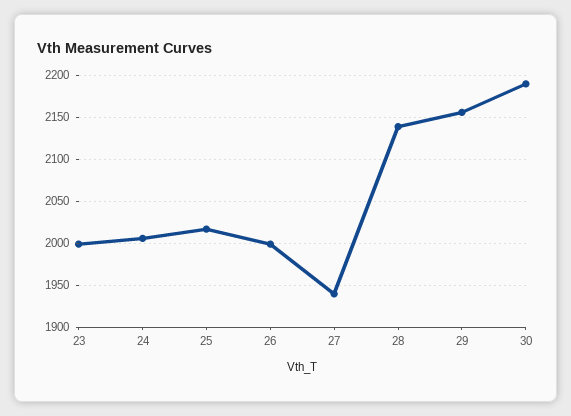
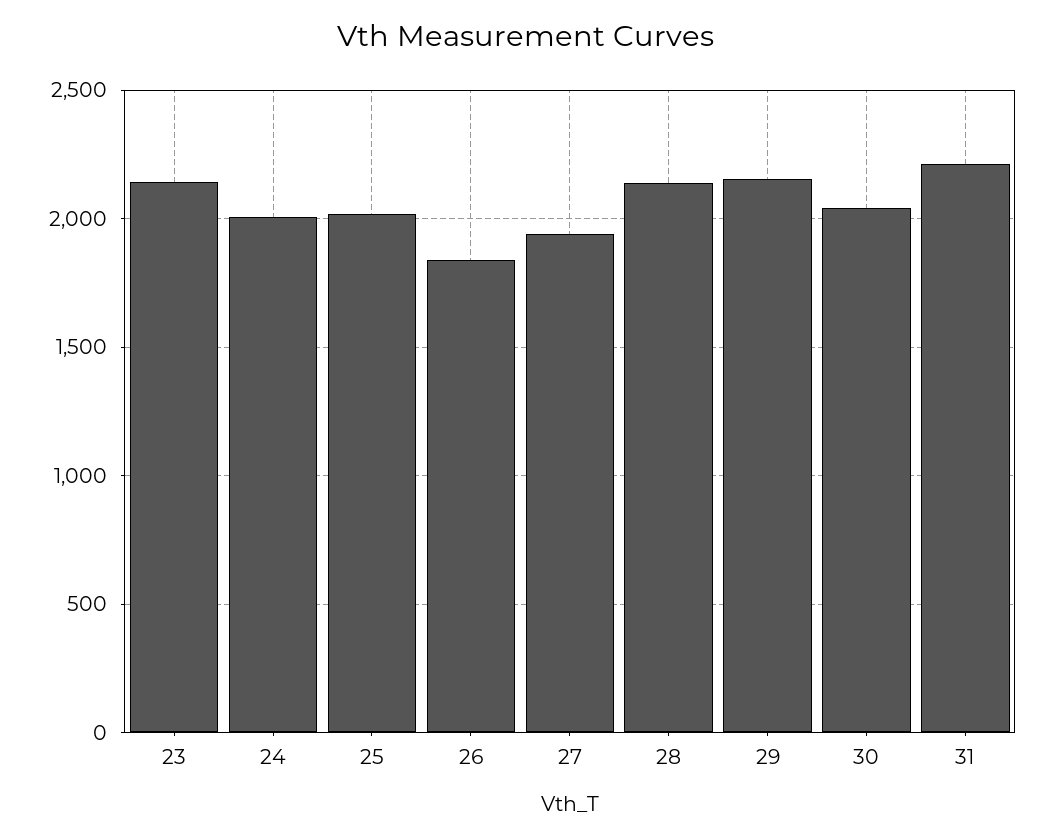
  {
-   "23": 2000,
+   "23": 2150,
    "24": 2010,
    "25": 2020,
-   "26": 2000,
+   "26": 1850,
    "27": 1940,
    "28": 2140,
    "29": 2160,
-   "30": 2190
+   "30": 2050,
+   "31": 2200
  }

